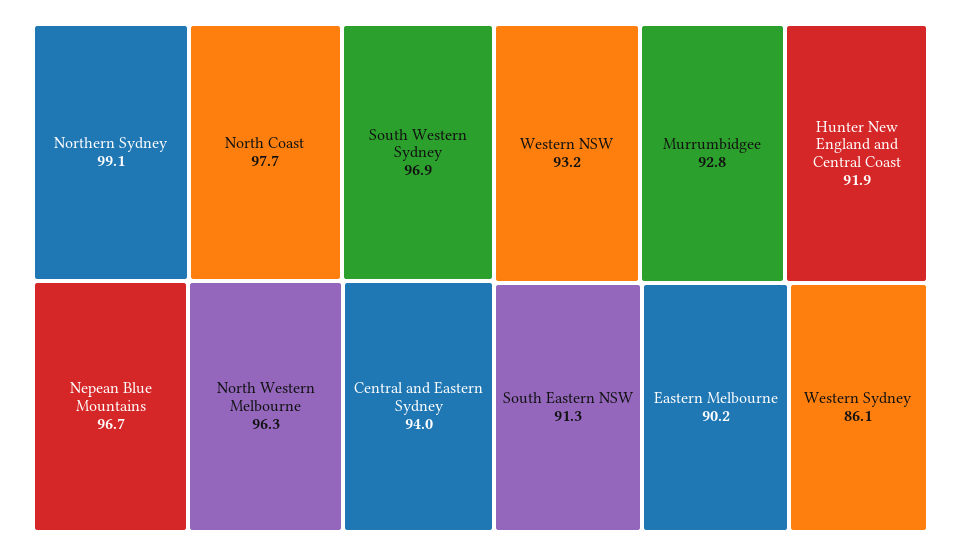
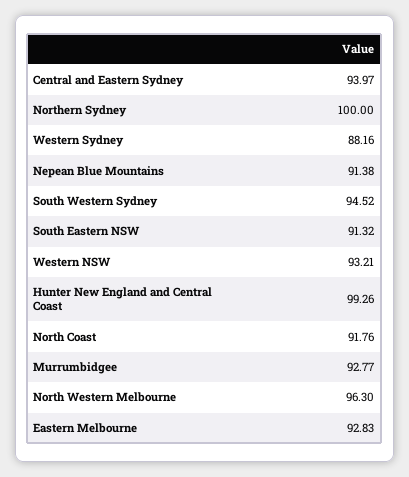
  {
-   "Northern Sydney": 99.1,
+   "Northern Sydney": 100,
-   "North Coast": 97.7,
+   "North Coast": 91.76,
-   "South Western Sydney": 96.9,
+   "South Western Sydney": 94.52,
-   "Nepean Blue Mountains": 96.7,
+   "Nepean Blue Mountains": 91.38,
    "North Western Melbourne": 96.3,
    "Central and Eastern Sydney": 93.97,
    "Western NSW": 93.21,
    "Murrumbidgee": 92.77,
-   "Hunter New England and Central Coast": 91.9,
+   "Hunter New England and Central Coast": 99.26,
    "South Eastern NSW": 91.32,
-   "Eastern Melbourne": 90.2,
+   "Eastern Melbourne": 92.83,
-   "Western Sydney": 86.1
+   "Western Sydney": 88.16
  }

